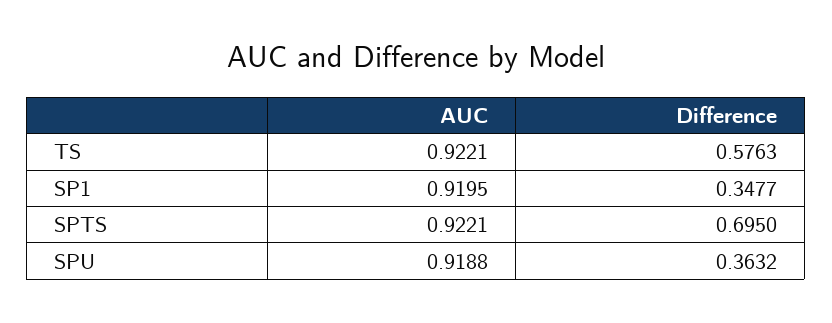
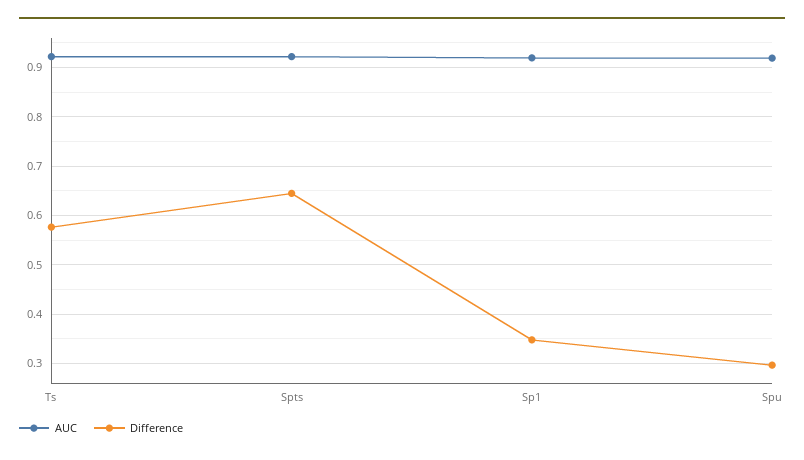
  {
    "AUC": {
      "TS": 0.9221,
      "SP1": 0.9195,
      "SPTS": 0.9221,
      "SPU": 0.9188
    },
    "Difference": {
      "TS": 0.5763,
      "SP1": 0.3477,
-     "SPTS": 0.695,
+     "SPTS": 0.64,
-     "SPU": 0.3632
+     "SPU": 0.3
    }
  }

